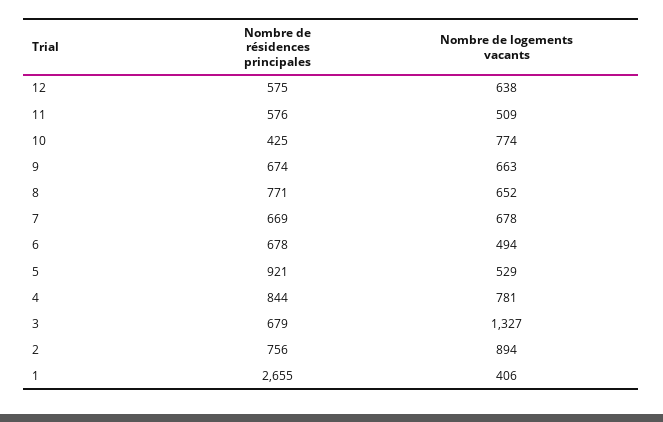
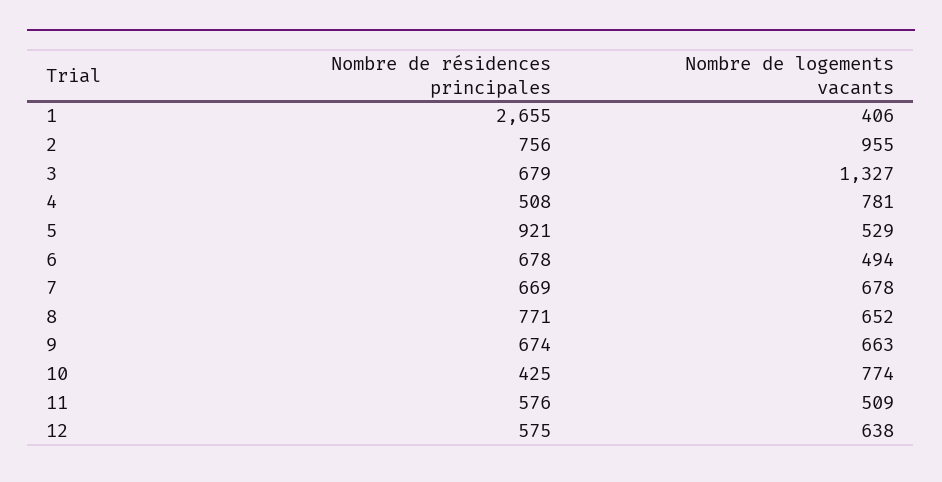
  {
    "Nombre de résidences principales": {
      "12": 575,
      "11": 576,
      "10": 425,
      "9": 674,
      "8": 771,
      "7": 669,
      "6": 678,
      "5": 921,
-     "4": 844,
+     "4": 508,
      "3": 679,
      "2": 756,
      "1": 2655
    },
    "Nombre de logements vacants": {
      "12": 638,
      "11": 509,
      "10": 774,
      "9": 663,
      "8": 652,
      "7": 678,
      "6": 494,
      "5": 529,
      "4": 781,
      "3": 1327,
-     "2": 894,
+     "2": 955,
      "1": 406
    }
  }

